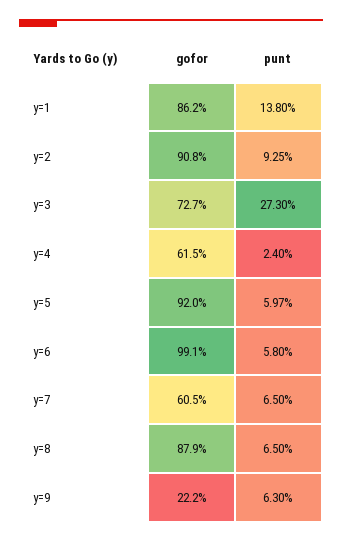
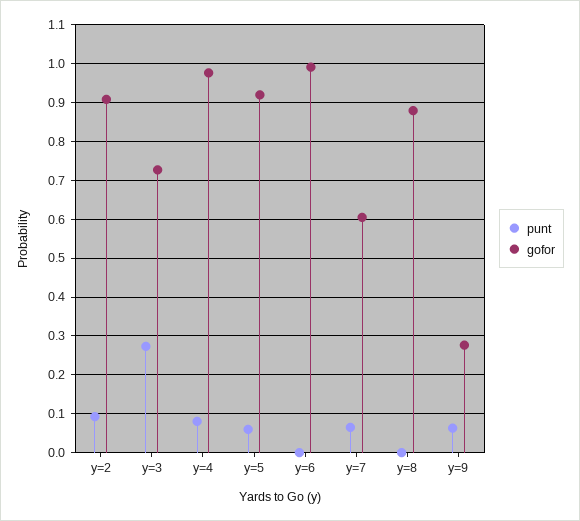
  {
    "gofor": {
-     "y=1": 0.862,
      "y=2": 0.908,
      "y=3": 0.727,
-     "y=4": 0.615,
+     "y=4": 0.98,
      "y=5": 0.92,
      "y=6": 0.991,
      "y=7": 0.605,
      "y=8": 0.879,
-     "y=9": 0.222
+     "y=9": 0.28
    },
    "punt": {
-     "y=1": 0.138,
      "y=2": 0.0925,
      "y=3": 0.273,
-     "y=4": 0.024,
+     "y=4": 0.08,
      "y=5": 0.0597,
-     "y=6": 0.058,
+     "y=6": 0,
      "y=7": 0.065,
-     "y=8": 0.065,
+     "y=8": 0,
      "y=9": 0.063
    }
  }

